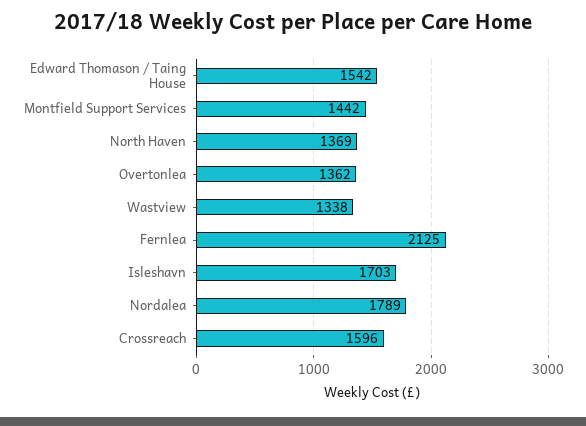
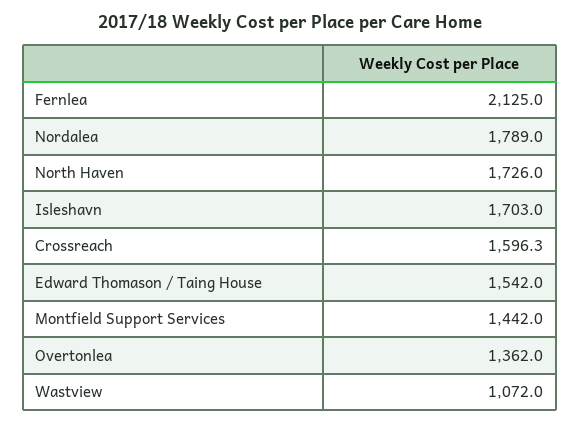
  {
    "Edward Thomason / Taing House": 1542,
    "Montfield Support Services": 1442,
-   "North Haven": 1369,
+   "North Haven": 1726,
    "Overtonlea": 1362,
-   "Wastview": 1338,
+   "Wastview": 1072,
    "Fernlea": 2125,
    "Isleshavn": 1703,
    "Nordalea": 1789,
    "Crossreach": 1596.3
  }

